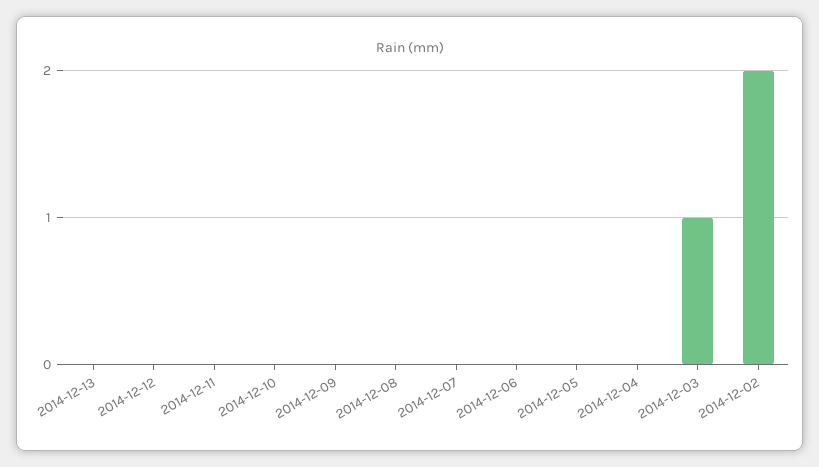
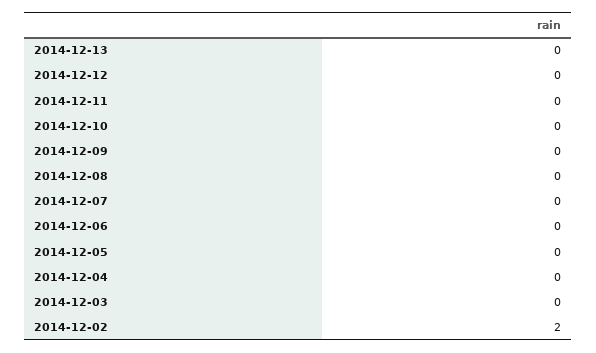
  {
    "2014-12-13": 0,
    "2014-12-12": 0,
    "2014-12-11": 0,
    "2014-12-10": 0,
    "2014-12-09": 0,
    "2014-12-08": 0,
    "2014-12-07": 0,
    "2014-12-06": 0,
    "2014-12-05": 0,
    "2014-12-04": 0,
-   "2014-12-03": 1,
+   "2014-12-03": 0,
    "2014-12-02": 2
  }

